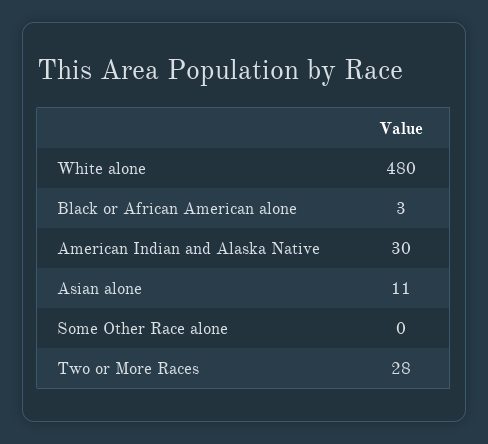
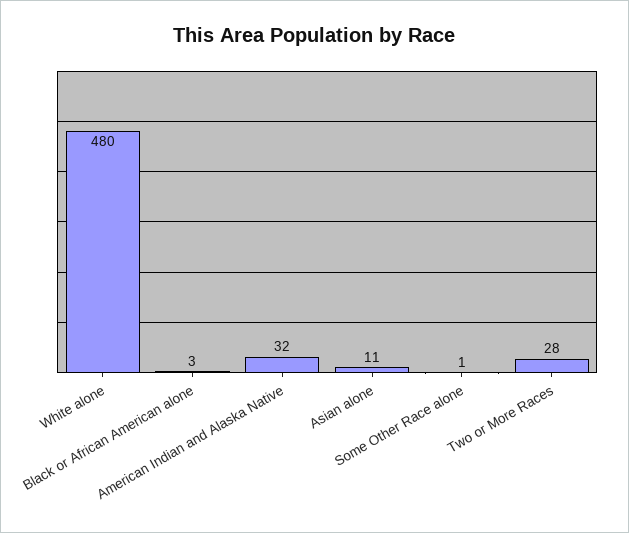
  {
    "White alone": 480,
    "Black or African American alone": 3,
-   "American Indian and Alaska Native": 30,
+   "American Indian and Alaska Native": 32,
    "Asian alone": 11,
-   "Some Other Race alone": 0,
+   "Some Other Race alone": 1,
    "Two or More Races": 28
  }

